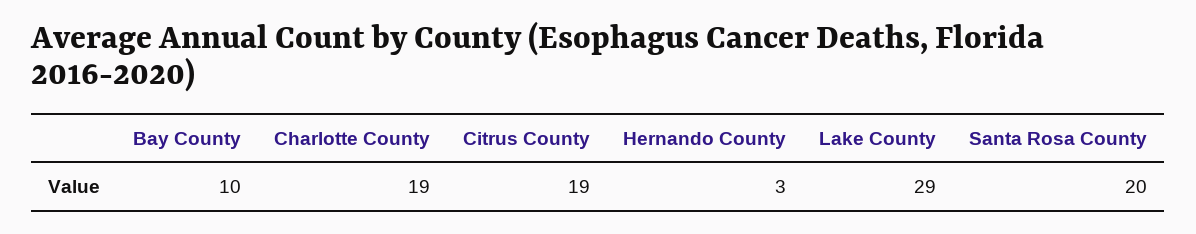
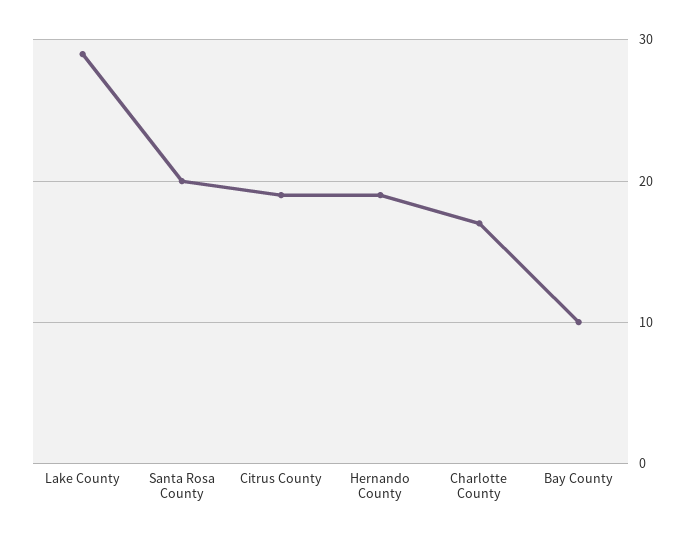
  {
    "Bay County": 10,
-   "Charlotte County": 19,
+   "Charlotte County": 17,
    "Citrus County": 19,
-   "Hernando County": 3,
+   "Hernando County": 19,
    "Lake County": 29,
    "Santa Rosa County": 20
  }

